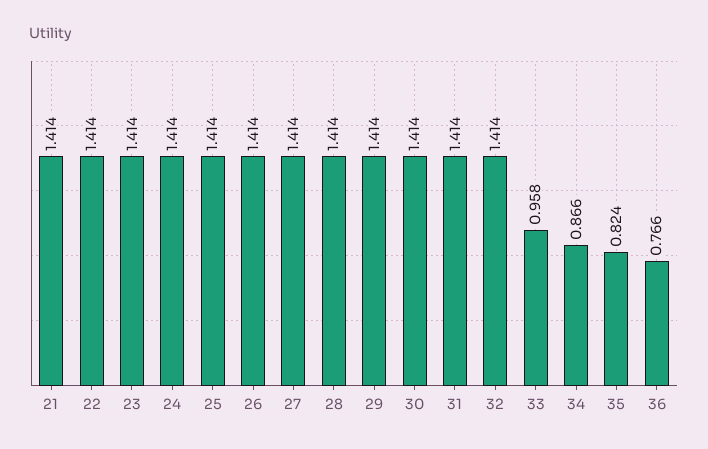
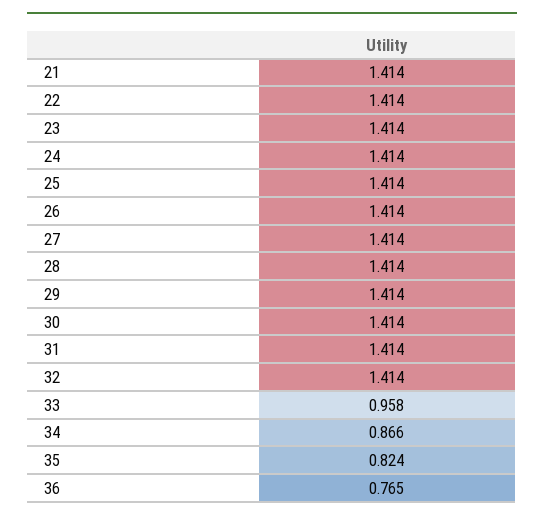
  {
    "21": 1.414,
    "22": 1.414,
    "23": 1.414,
    "24": 1.414,
    "25": 1.414,
    "26": 1.414,
    "27": 1.414,
    "28": 1.414,
    "29": 1.414,
    "30": 1.414,
    "31": 1.414,
    "32": 1.414,
    "33": 0.958,
    "34": 0.866,
    "35": 0.824,
-   "36": 0.766
+   "36": 0.765
  }

